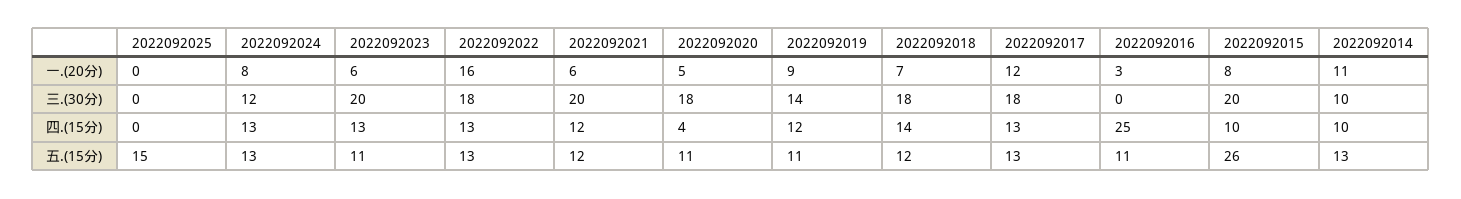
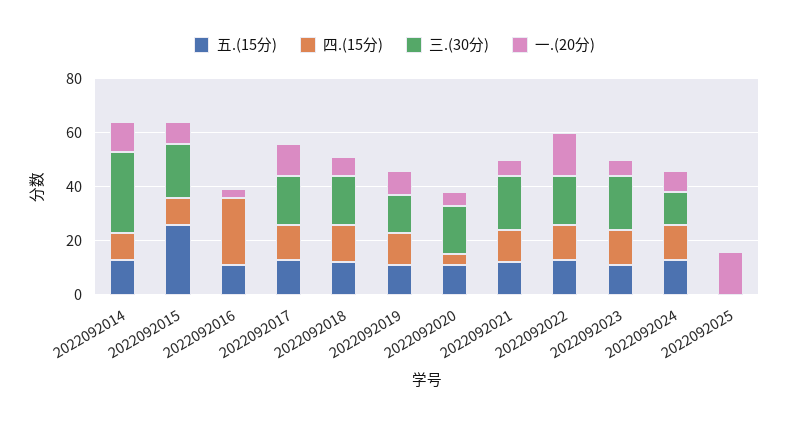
  {
    "一.(20分)": {
-     "2022092025": 0,
+     "2022092025": 15,
      "2022092024": 8,
      "2022092023": 6,
      "2022092022": 16,
      "2022092021": 6,
      "2022092020": 5,
      "2022092019": 9,
      "2022092018": 7,
      "2022092017": 12,
      "2022092016": 3,
      "2022092015": 8,
      "2022092014": 11
    },
    "三.(30分)": {
      "2022092025": 0,
      "2022092024": 12,
      "2022092023": 20,
      "2022092022": 18,
      "2022092021": 20,
      "2022092020": 18,
      "2022092019": 14,
      "2022092018": 18,
      "2022092017": 18,
      "2022092016": 0,
      "2022092015": 20,
-     "2022092014": 10
+     "2022092014": 30
    },
    "四.(15分)": {
      "2022092025": 0,
      "2022092024": 13,
      "2022092023": 13,
      "2022092022": 13,
      "2022092021": 12,
      "2022092020": 4,
      "2022092019": 12,
      "2022092018": 14,
      "2022092017": 13,
      "2022092016": 25,
      "2022092015": 10,
      "2022092014": 10
    },
    "五.(15分)": {
-     "2022092025": 15,
+     "2022092025": 0,
      "2022092024": 13,
      "2022092023": 11,
      "2022092022": 13,
      "2022092021": 12,
      "2022092020": 11,
      "2022092019": 11,
      "2022092018": 12,
      "2022092017": 13,
      "2022092016": 11,
      "2022092015": 26,
      "2022092014": 13
    }
  }

